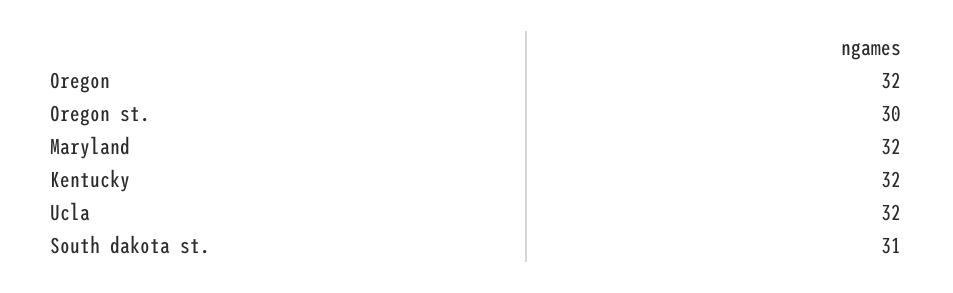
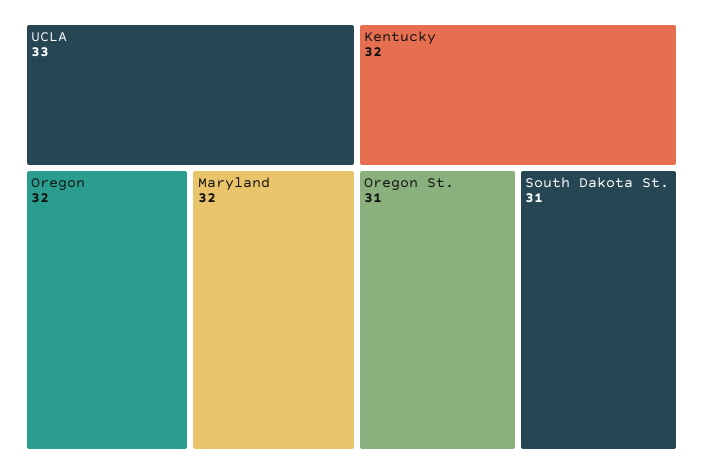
  {
    "Oregon": 32,
-   "Oregon st.": 30,
+   "Oregon st.": 31,
    "Maryland": 32,
    "Kentucky": 32,
-   "Ucla": 32,
+   "Ucla": 33,
    "South dakota st.": 31
  }

